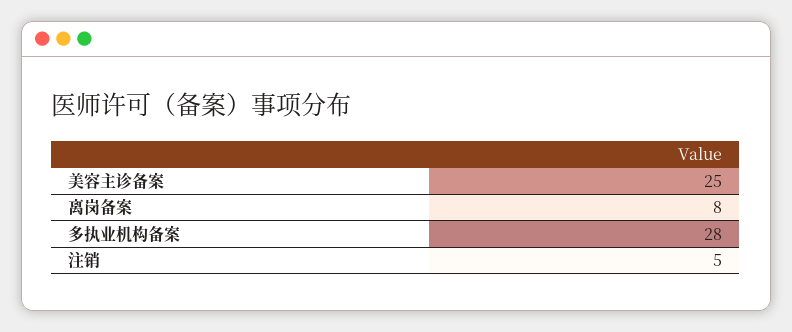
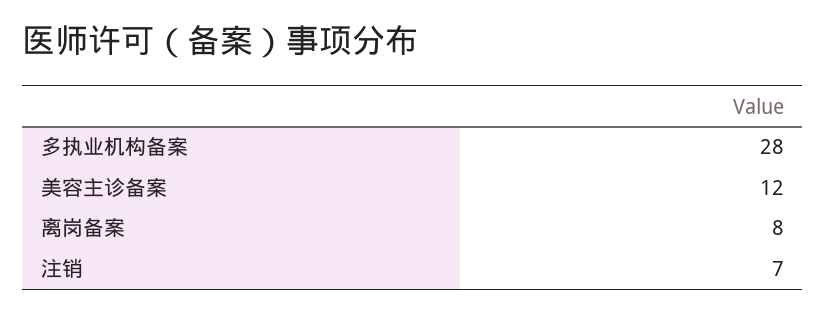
  {
-   "美容主诊备案": 25,
+   "美容主诊备案": 12,
    "离岗备案": 8,
    "多执业机构备案": 28,
-   "注销": 5
+   "注销": 7
  }

